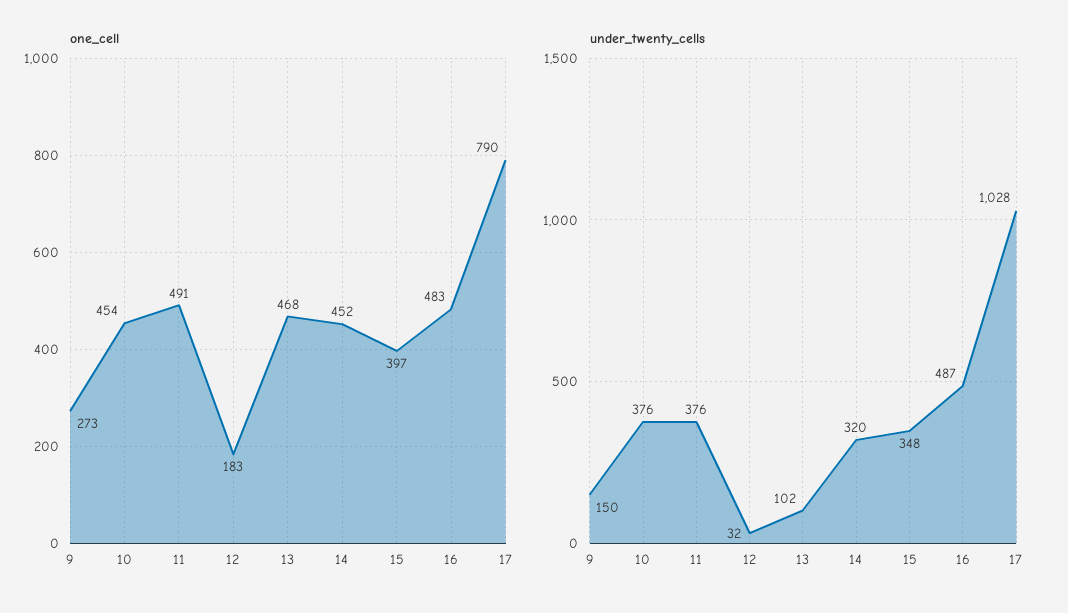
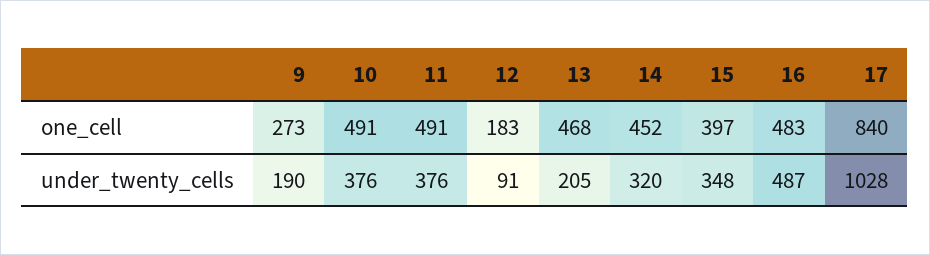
  {
    "one_cell": {
      "9": 273,
-     "10": 454,
+     "10": 491,
      "11": 491,
      "12": 183,
      "13": 468,
      "14": 452,
      "15": 397,
      "16": 483,
-     "17": 790
+     "17": 840
    },
    "under_twenty_cells": {
-     "9": 150,
+     "9": 190,
      "10": 376,
      "11": 376,
-     "12": 32,
+     "12": 91,
-     "13": 102,
+     "13": 205,
      "14": 320,
      "15": 348,
      "16": 487,
      "17": 1028
    }
  }

